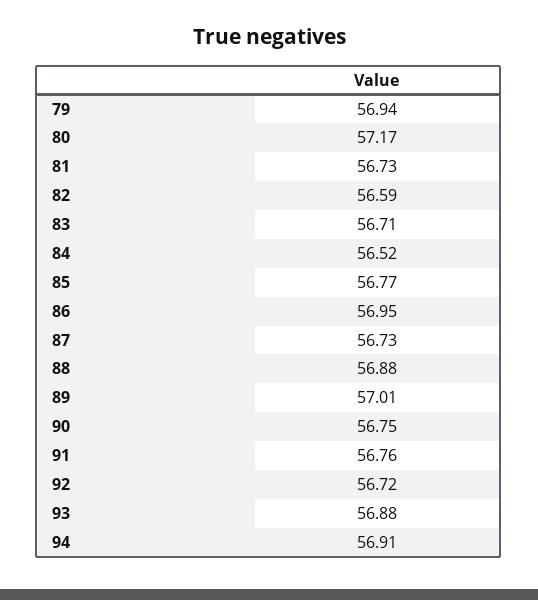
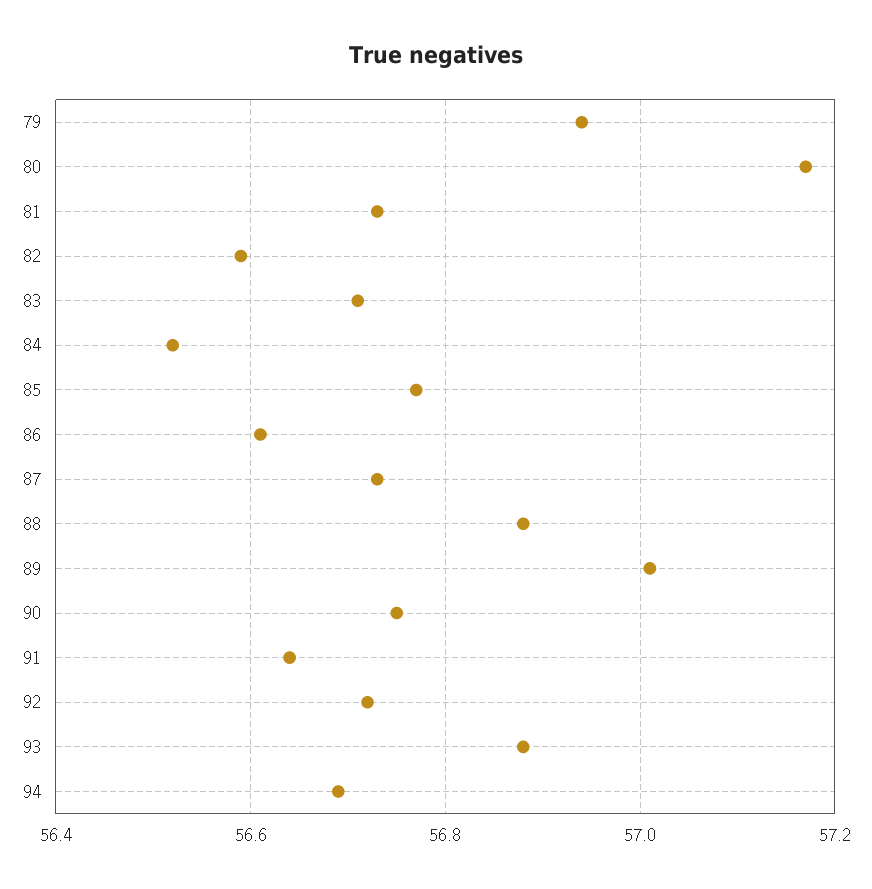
  {
    "79": 56.94,
    "80": 57.17,
    "81": 56.73,
    "82": 56.59,
    "83": 56.71,
    "84": 56.52,
    "85": 56.77,
-   "86": 56.95,
+   "86": 56.6,
    "87": 56.73,
    "88": 56.88,
    "89": 57.01,
    "90": 56.75,
-   "91": 56.76,
+   "91": 56.65,
    "92": 56.72,
    "93": 56.88,
-   "94": 56.91
+   "94": 56.7
  }

